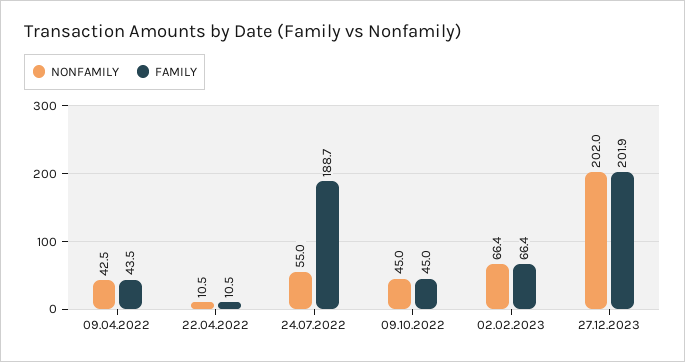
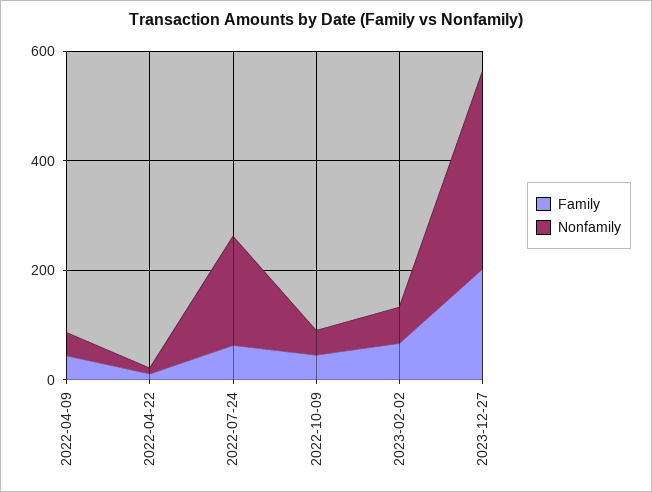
  {
    "NONFAMILY": {
      "09.04.2022": 42.5,
      "22.04.2022": 10.5,
-     "24.07.2022": 55,
+     "24.07.2022": 200,
      "09.10.2022": 45,
      "02.02.2023": 66.4,
-     "27.12.2023": 202
+     "27.12.2023": 350
    },
    "FAMILY": {
      "09.04.2022": 43.5,
      "22.04.2022": 10.5,
-     "24.07.2022": 188.7,
+     "24.07.2022": 50,
      "09.10.2022": 45,
      "02.02.2023": 66.4,
      "27.12.2023": 201.9
    }
  }

